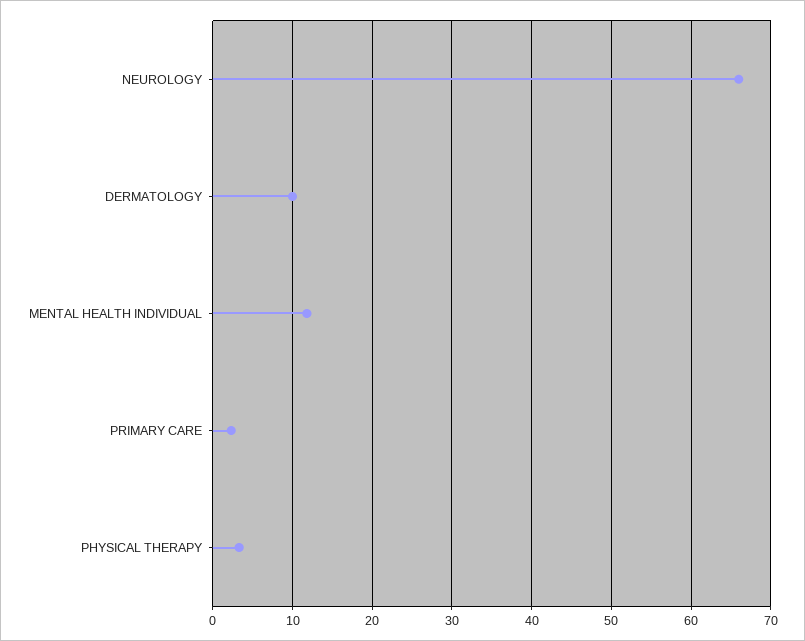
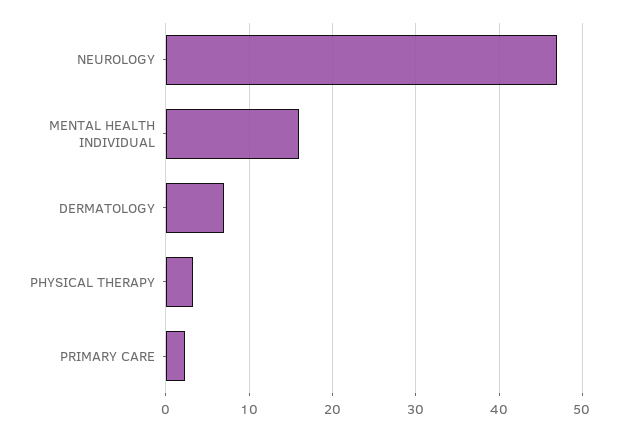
  {
-   "NEUROLOGY": 66,
+   "NEUROLOGY": 47,
-   "DERMATOLOGY": 10,
+   "DERMATOLOGY": 7,
-   "MENTAL HEALTH INDIVIDUAL": 12,
+   "MENTAL HEALTH INDIVIDUAL": 16,
    "PRIMARY CARE": 2,
    "PHYSICAL THERAPY": 3
  }

